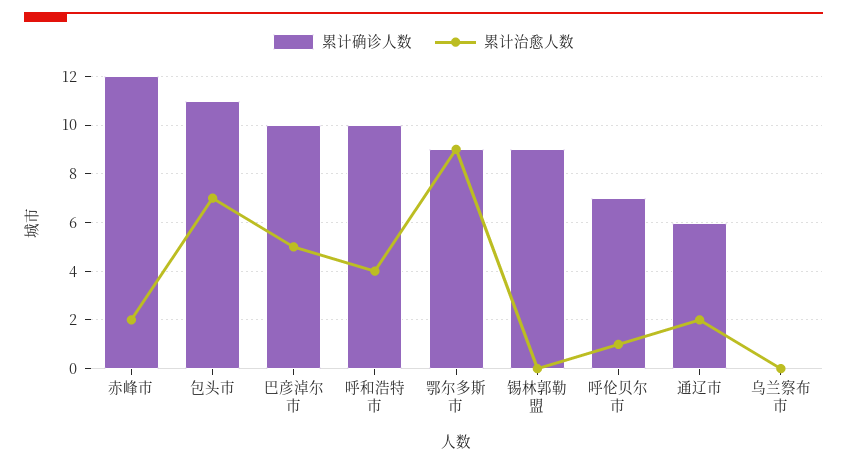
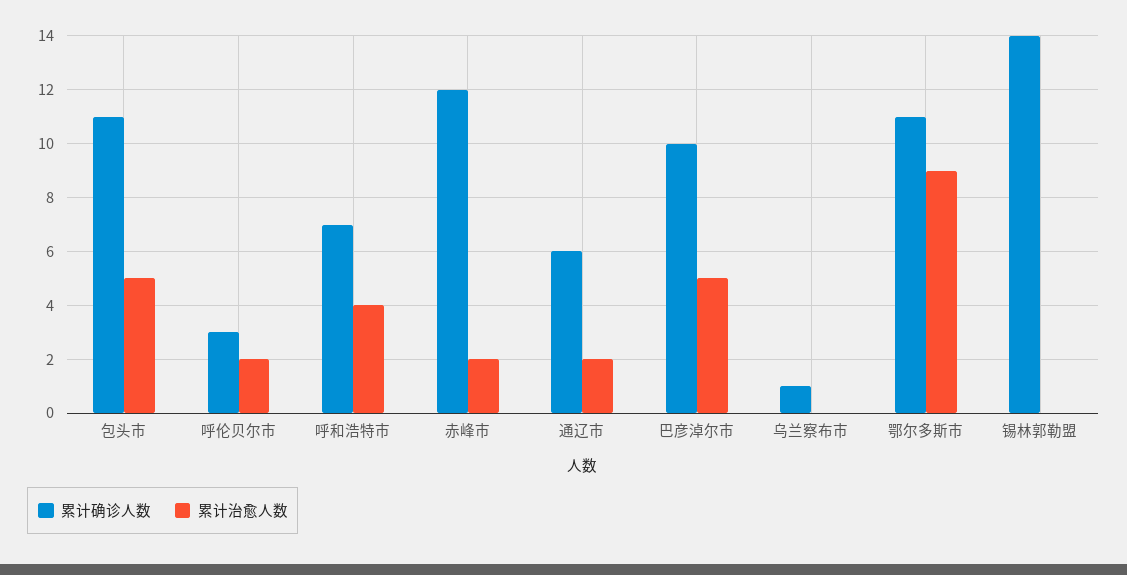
  {
    "累计确诊人数": {
      "赤峰市": 12,
      "包头市": 11,
      "巴彦淖尔市": 10,
-     "呼和浩特市": 10,
+     "呼和浩特市": 7,
-     "鄂尔多斯市": 9,
+     "鄂尔多斯市": 11,
-     "锡林郭勒盟": 9,
+     "锡林郭勒盟": 14,
-     "呼伦贝尔市": 7,
+     "呼伦贝尔市": 3,
      "通辽市": 6,
-     "乌兰察布市": 0
+     "乌兰察布市": 1
    },
    "累计治愈人数": {
      "赤峰市": 2,
-     "包头市": 7,
+     "包头市": 5,
      "巴彦淖尔市": 5,
      "呼和浩特市": 4,
      "鄂尔多斯市": 9,
      "锡林郭勒盟": 0,
-     "呼伦贝尔市": 1,
+     "呼伦贝尔市": 2,
      "通辽市": 2,
      "乌兰察布市": 0
    }
  }

